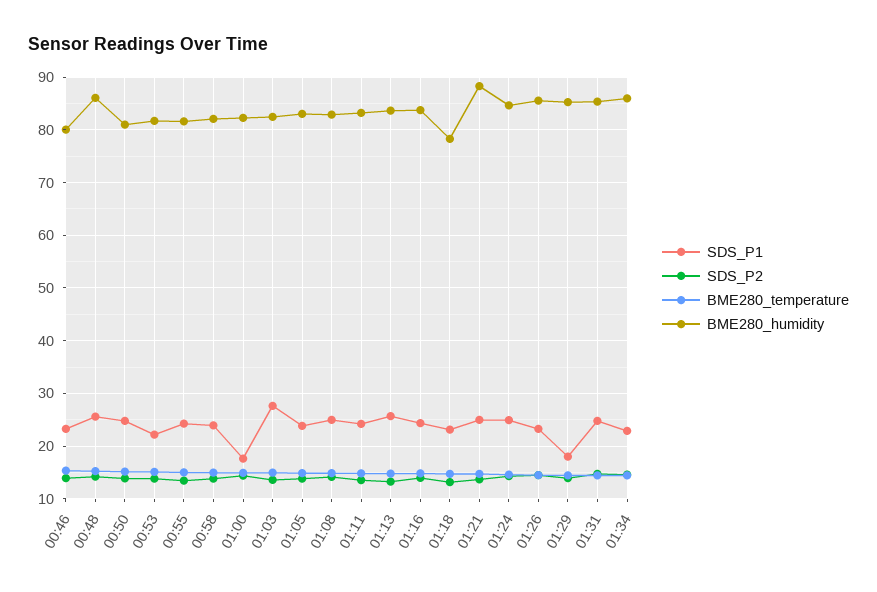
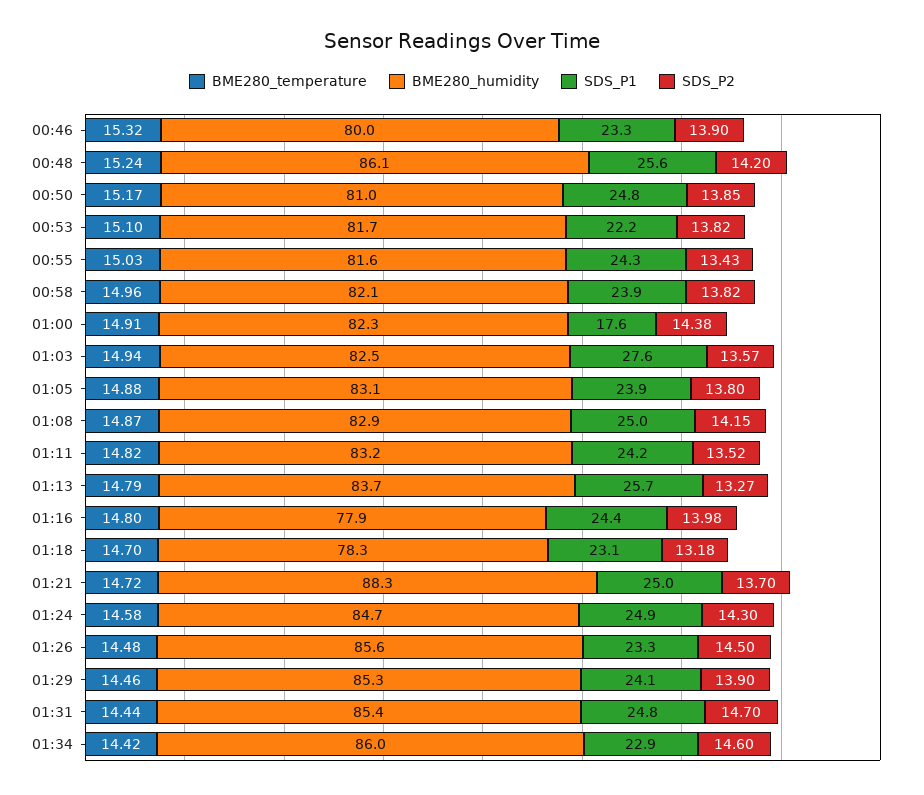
  {
    "SDS_P1": {
      "00:46": 23.3,
      "00:48": 25.6,
      "00:50": 24.8,
      "00:53": 22.2,
      "00:55": 24.3,
      "00:58": 23.9,
      "01:00": 17.6,
      "01:03": 27.6,
      "01:05": 23.9,
      "01:08": 25,
      "01:11": 24.2,
      "01:13": 25.7,
      "01:16": 24.4,
      "01:18": 23.1,
      "01:21": 25,
      "01:24": 24.9,
      "01:26": 23.3,
-     "01:29": 18,
+     "01:29": 24.1,
      "01:31": 24.8,
      "01:34": 22.9
    },
    "SDS_P2": {
      "00:46": 13.9,
      "00:48": 14.2,
      "00:50": 13.85,
      "00:53": 13.82,
      "00:55": 13.43,
      "00:58": 13.82,
      "01:00": 14.38,
      "01:03": 13.57,
      "01:05": 13.8,
      "01:08": 14.15,
      "01:11": 13.52,
      "01:13": 13.27,
      "01:16": 13.98,
      "01:18": 13.18,
      "01:21": 13.7,
      "01:24": 14.3,
      "01:26": 14.5,
      "01:29": 13.9,
      "01:31": 14.7,
      "01:34": 14.6
    },
    "BME280_temperature": {
      "00:46": 15.32,
      "00:48": 15.24,
      "00:50": 15.17,
      "00:53": 15.1,
      "00:55": 15.03,
      "00:58": 14.96,
      "01:00": 14.91,
      "01:03": 14.94,
      "01:05": 14.88,
      "01:08": 14.87,
      "01:11": 14.82,
      "01:13": 14.79,
      "01:16": 14.8,
      "01:18": 14.7,
      "01:21": 14.72,
      "01:24": 14.58,
      "01:26": 14.48,
      "01:29": 14.46,
      "01:31": 14.44,
      "01:34": 14.42
    },
    "BME280_humidity": {
      "00:46": 80,
      "00:48": 86.1,
      "00:50": 81,
      "00:53": 81.7,
      "00:55": 81.6,
      "00:58": 82.1,
      "01:00": 82.3,
      "01:03": 82.5,
      "01:05": 83.1,
      "01:08": 82.9,
      "01:11": 83.2,
      "01:13": 83.7,
-     "01:16": 84,
+     "01:16": 77.9,
      "01:18": 78.3,
      "01:21": 88.3,
      "01:24": 84.7,
      "01:26": 85.6,
      "01:29": 85.3,
      "01:31": 85.4,
      "01:34": 86
    }
  }

